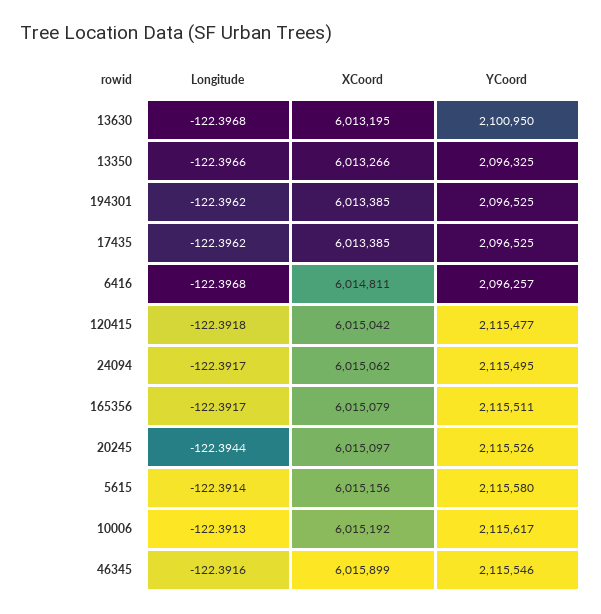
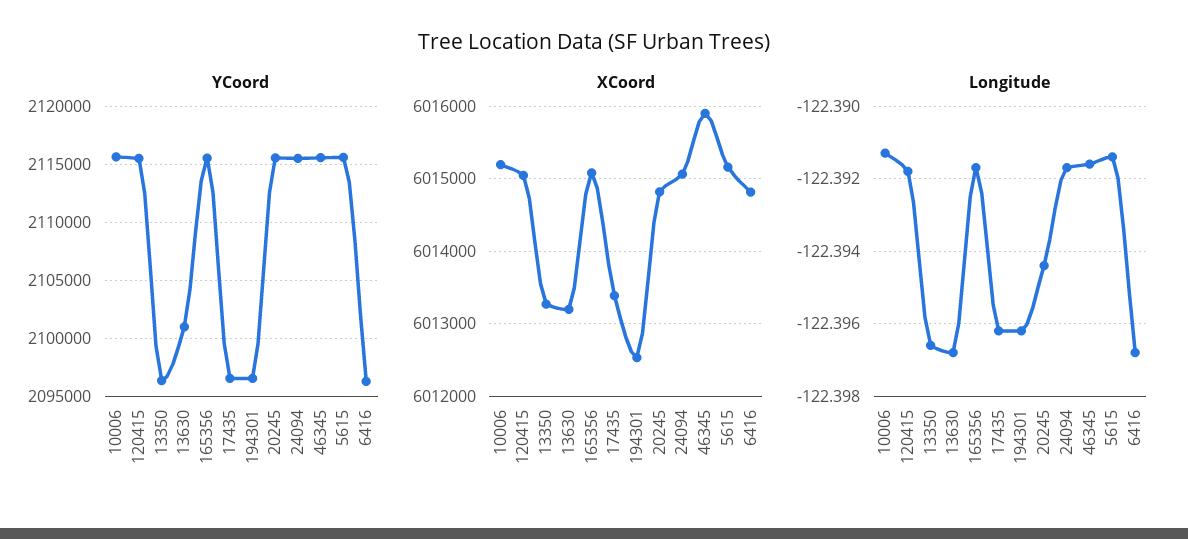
  {
    "Longitude": {
      "13630": -122.3968,
      "13350": -122.3966,
      "194301": -122.3962,
      "17435": -122.3962,
      "6416": -122.3968,
      "120415": -122.3918,
      "24094": -122.3917,
      "165356": -122.3917,
      "20245": -122.3944,
      "5615": -122.3914,
      "10006": -122.3913,
      "46345": -122.3916
    },
    "XCoord": {
      "13630": 6013195,
      "13350": 6013266,
-     "194301": 6013385,
+     "194301": 6012500,
      "17435": 6013385,
      "6416": 6014811,
      "120415": 6015042,
      "24094": 6015062,
      "165356": 6015079,
-     "20245": 6015097,
+     "20245": 6014800,
      "5615": 6015156,
      "10006": 6015192,
      "46345": 6015899
    },
    "YCoord": {
      "13630": 2100950,
      "13350": 2096325,
      "194301": 2096525,
      "17435": 2096525,
      "6416": 2096257,
      "120415": 2115477,
      "24094": 2115495,
      "165356": 2115511,
      "20245": 2115526,
      "5615": 2115580,
      "10006": 2115617,
      "46345": 2115546
    }
  }

